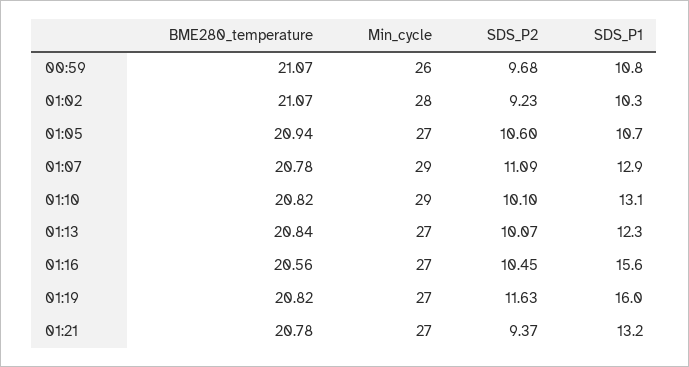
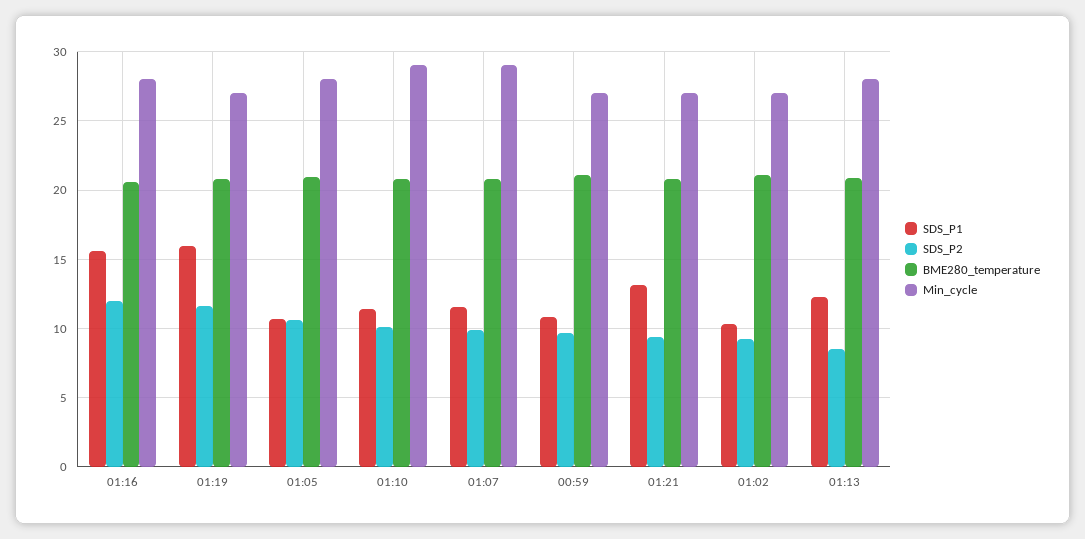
  {
    "BME280_temperature": {
      "00:59": 21.07,
      "01:02": 21.07,
      "01:05": 20.94,
      "01:07": 20.78,
      "01:10": 20.82,
      "01:13": 20.84,
      "01:16": 20.56,
      "01:19": 20.82,
      "01:21": 20.78
    },
    "Min_cycle": {
-     "00:59": 26,
+     "00:59": 27,
-     "01:02": 28,
+     "01:02": 27,
-     "01:05": 27,
+     "01:05": 28,
      "01:07": 29,
      "01:10": 29,
-     "01:13": 27,
+     "01:13": 28,
-     "01:16": 27,
+     "01:16": 28,
      "01:19": 27,
      "01:21": 27
    },
    "SDS_P2": {
      "00:59": 9.68,
      "01:02": 9.23,
      "01:05": 10.6,
-     "01:07": 11.09,
+     "01:07": 10,
      "01:10": 10.1,
-     "01:13": 10.07,
+     "01:13": 8.5,
-     "01:16": 10.45,
+     "01:16": 12,
      "01:19": 11.63,
      "01:21": 9.37
    },
    "SDS_P1": {
      "00:59": 10.8,
      "01:02": 10.3,
      "01:05": 10.7,
-     "01:07": 12.9,
+     "01:07": 11.5,
-     "01:10": 13.1,
+     "01:10": 11.5,
      "01:13": 12.3,
      "01:16": 15.6,
      "01:19": 16,
      "01:21": 13.2
    }
  }

